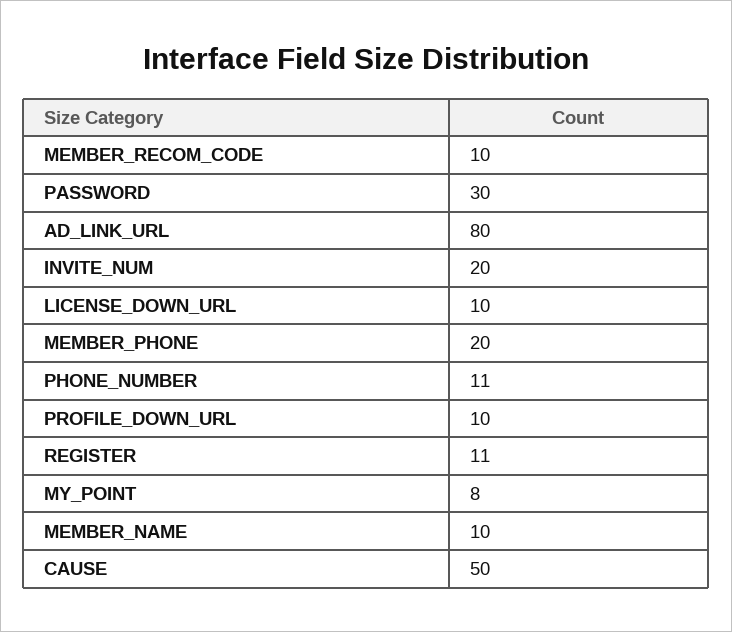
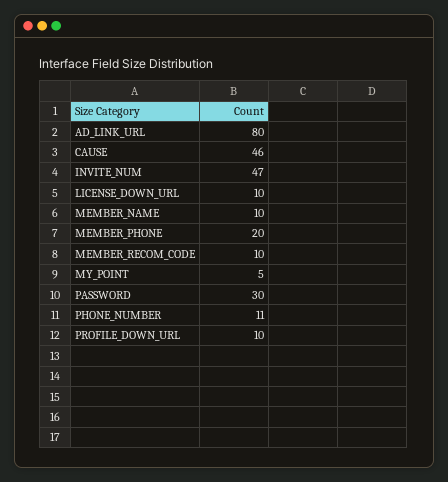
  {
    "MEMBER_RECOM_CODE": 10,
    "PASSWORD": 30,
    "AD_LINK_URL": 80,
-   "INVITE_NUM": 20,
+   "INVITE_NUM": 47,
    "LICENSE_DOWN_URL": 10,
    "MEMBER_PHONE": 20,
    "PHONE_NUMBER": 11,
    "PROFILE_DOWN_URL": 10,
-   "REGISTER": 11,
-   "MY_POINT": 8,
+   "MY_POINT": 5,
    "MEMBER_NAME": 10,
-   "CAUSE": 50
+   "CAUSE": 46
  }

